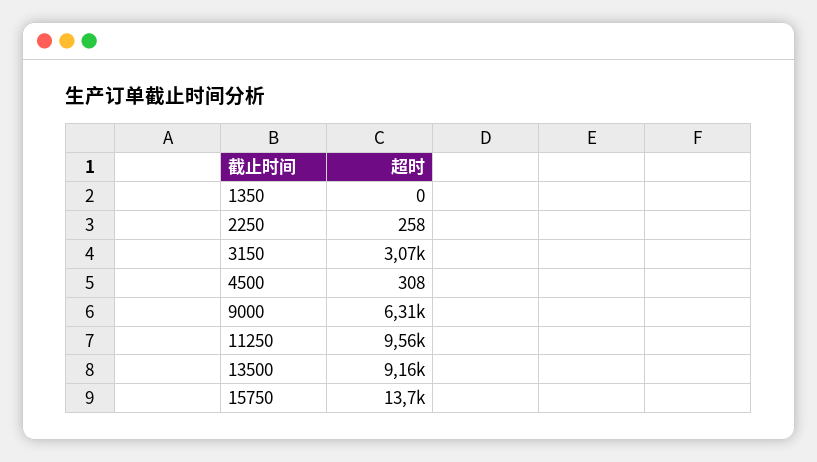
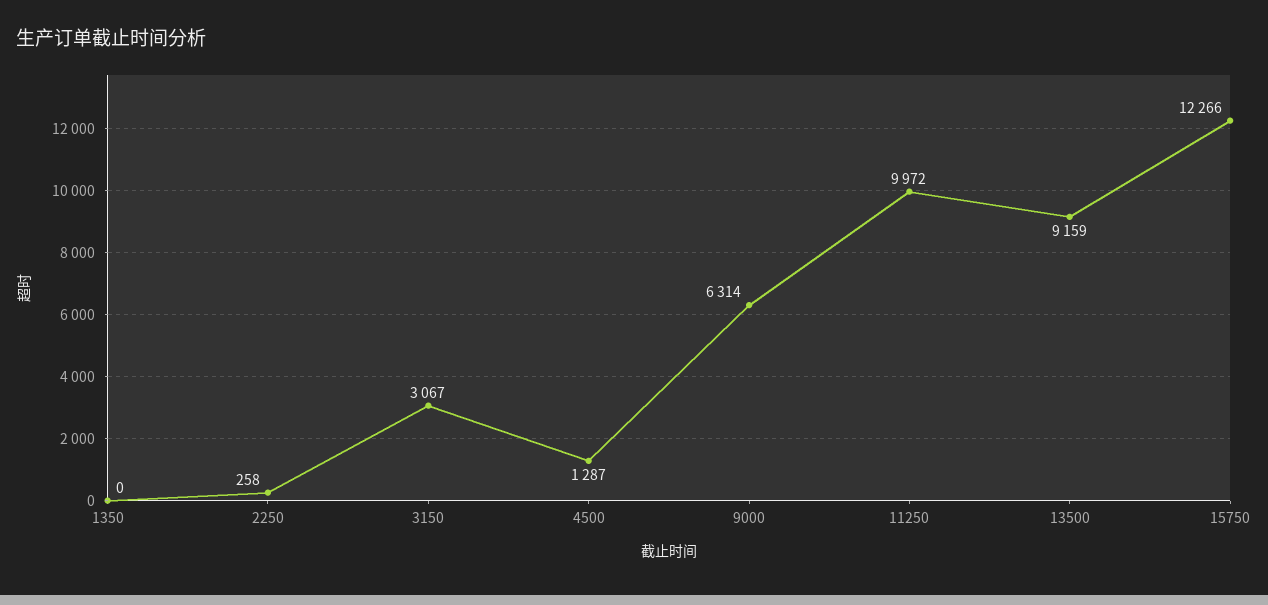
  {
    "1350": 0,
    "2250": 258,
    "3150": 3067,
-   "4500": 308,
+   "4500": 1287,
    "9000": 6314,
-   "11250": 9560,
+   "11250": 9972,
    "13500": 9159,
-   "15750": 13700
+   "15750": 12266
  }

